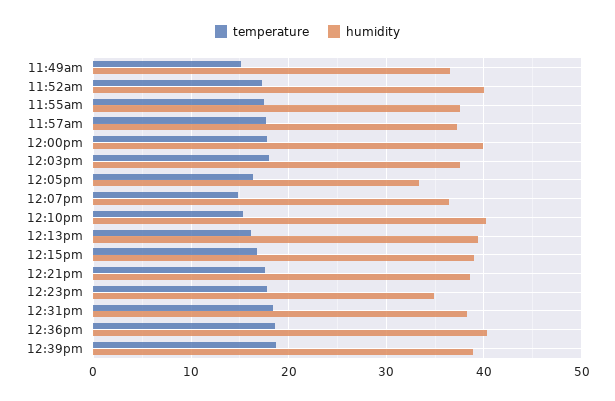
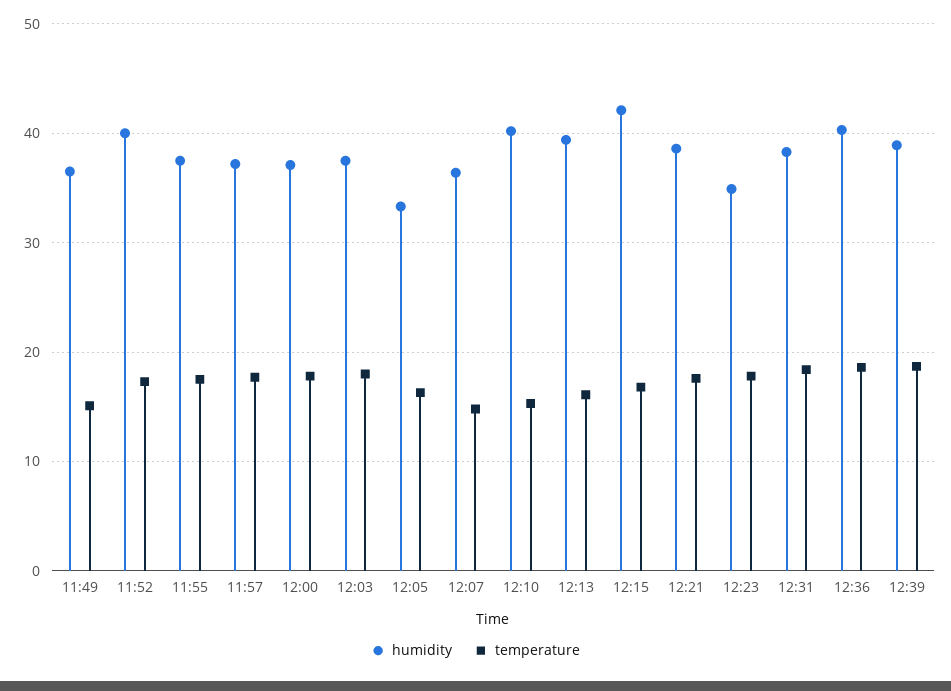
  {
    "temperature": {
      "11:49am": 15,
      "11:52am": 17,
      "11:55am": 18,
      "11:57am": 18,
      "12:00pm": 18,
      "12:03pm": 18,
      "12:05pm": 16,
      "12:07pm": 15,
      "12:10pm": 15,
      "12:13pm": 16,
      "12:15pm": 17,
      "12:21pm": 18,
      "12:23pm": 18,
      "12:31pm": 18,
      "12:36pm": 19,
      "12:39pm": 19
    },
    "humidity": {
      "11:49am": 37,
      "11:52am": 40,
      "11:55am": 38,
      "11:57am": 37,
-     "12:00pm": 40,
+     "12:00pm": 37,
      "12:03pm": 38,
      "12:05pm": 33,
      "12:07pm": 36,
      "12:10pm": 40,
      "12:13pm": 39,
-     "12:15pm": 39,
+     "12:15pm": 42,
      "12:21pm": 39,
      "12:23pm": 35,
      "12:31pm": 38,
      "12:36pm": 40,
      "12:39pm": 39
    }
  }

